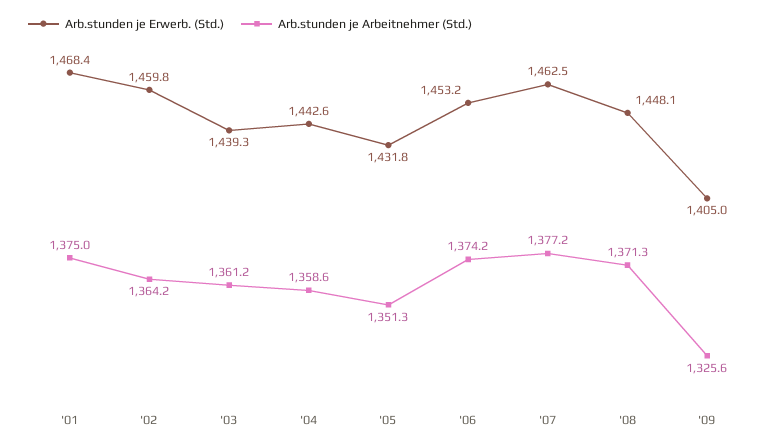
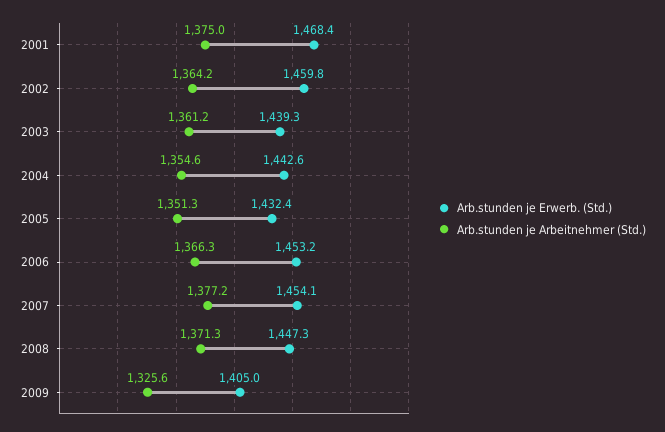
  {
    "Arb.stunden je Erwerb. (Std.)": {
      "'01": 1468.4,
      "'02": 1459.8,
      "'03": 1439.3,
      "'04": 1442.6,
-     "'05": 1431.8,
+     "'05": 1432.4,
      "'06": 1453.2,
-     "'07": 1462.5,
+     "'07": 1454.1,
-     "'08": 1448.1,
+     "'08": 1447.3,
      "'09": 1405
    },
    "Arb.stunden je Arbeitnehmer (Std.)": {
      "'01": 1375,
      "'02": 1364.2,
      "'03": 1361.2,
-     "'04": 1358.6,
+     "'04": 1354.6,
      "'05": 1351.3,
-     "'06": 1374.2,
+     "'06": 1366.3,
      "'07": 1377.2,
      "'08": 1371.3,
      "'09": 1325.6
    }
  }

